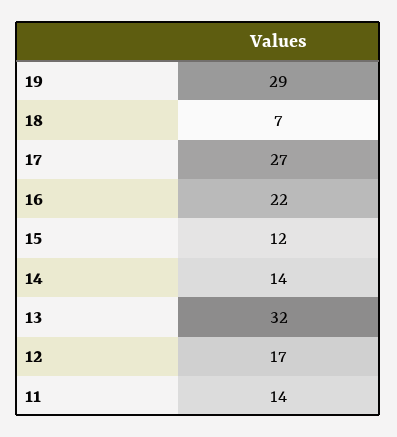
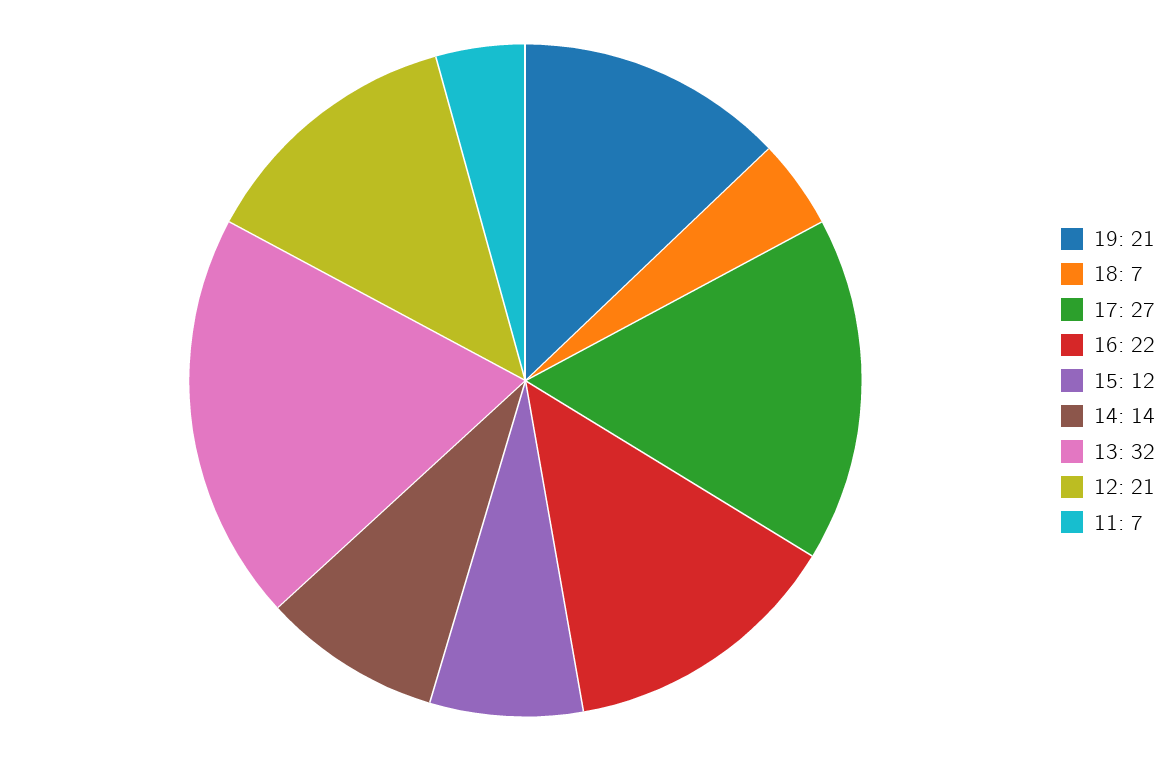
  {
-   "19": 29,
+   "19": 21,
    "18": 7,
    "17": 27,
    "16": 22,
    "15": 12,
    "14": 14,
    "13": 32,
-   "12": 17,
+   "12": 21,
-   "11": 14
+   "11": 7
  }

